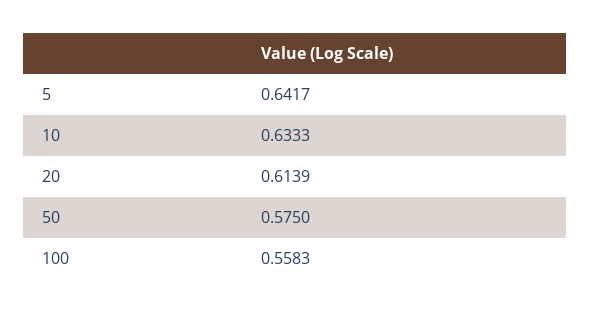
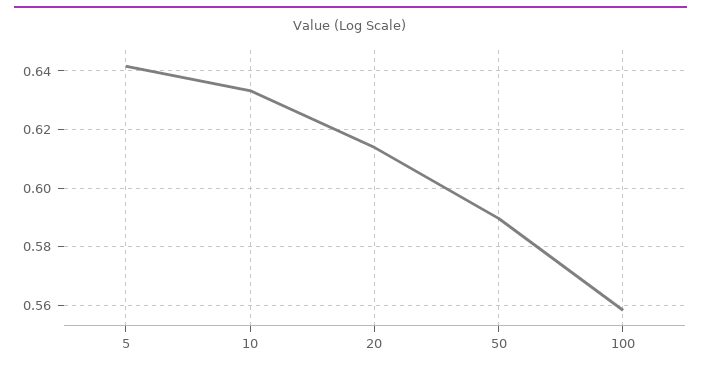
  {
    "5": 0.6417,
    "10": 0.6333,
    "20": 0.6139,
-   "50": 0.575,
+   "50": 0.59,
    "100": 0.5583
  }

